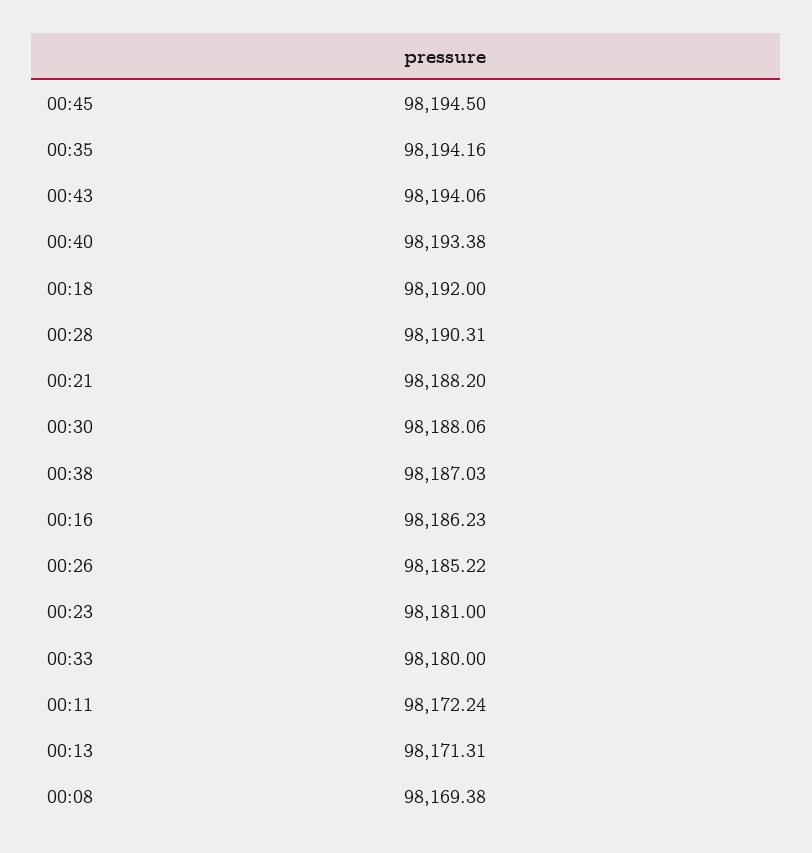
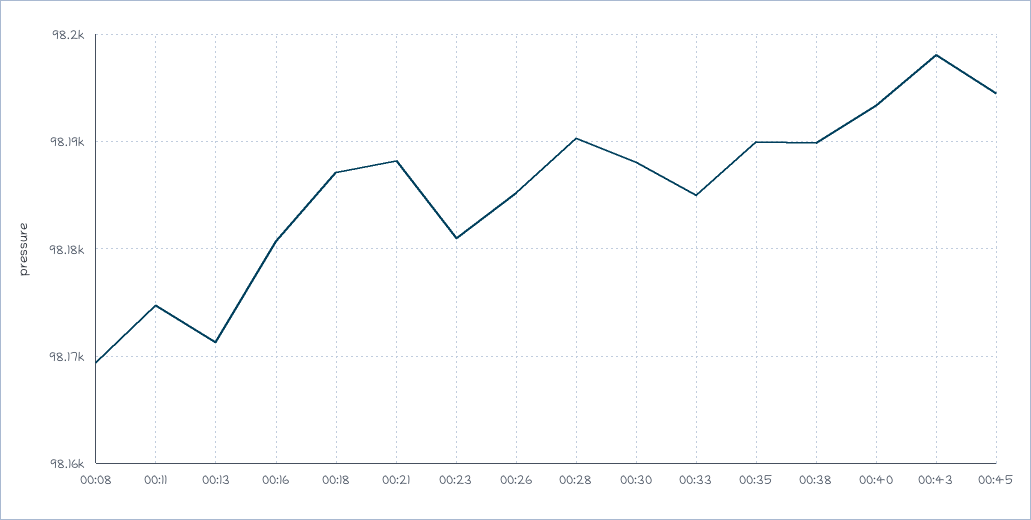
  {
    "00:45": 98194.5,
-   "00:35": 98194.16,
+   "00:35": 98190,
-   "00:43": 98194.06,
+   "00:43": 98198,
    "00:40": 98193.38,
-   "00:18": 98192,
+   "00:18": 98187,
    "00:28": 98190.31,
    "00:21": 98188.2,
    "00:30": 98188.06,
-   "00:38": 98187.03,
+   "00:38": 98190,
-   "00:16": 98186.23,
+   "00:16": 98181,
    "00:26": 98185.22,
    "00:23": 98181,
-   "00:33": 98180,
+   "00:33": 98185,
-   "00:11": 98172.24,
+   "00:11": 98175,
    "00:13": 98171.31,
    "00:08": 98169.38
  }

